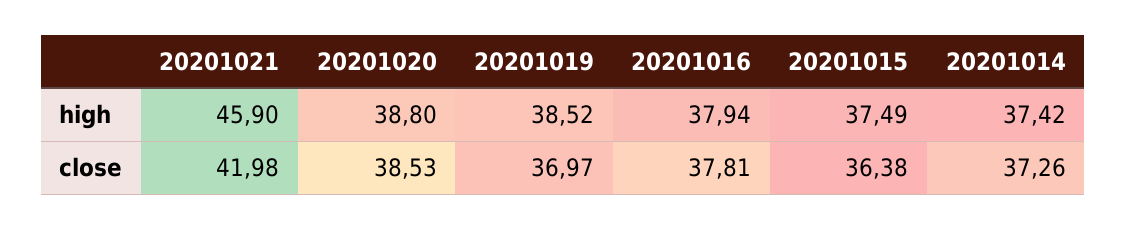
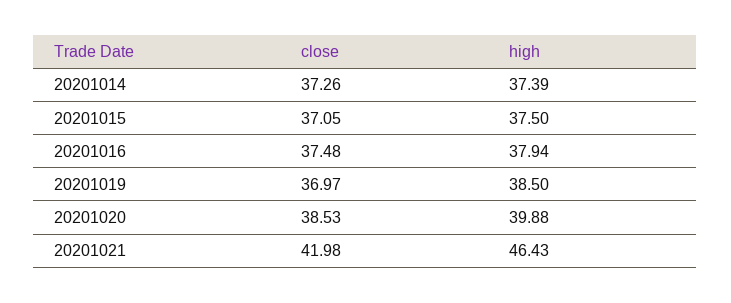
  {
    "20201021": {
-     "high": 45.9,
+     "high": 46.43,
      "close": 41.98
    },
    "20201020": {
-     "high": 38.8,
+     "high": 39.88,
      "close": 38.53
    },
    "20201019": {
-     "high": 38.52,
+     "high": 38.5,
      "close": 36.97
    },
    "20201016": {
      "high": 37.94,
-     "close": 37.81
+     "close": 37.48
    },
    "20201015": {
-     "high": 37.49,
+     "high": 37.5,
-     "close": 36.38
+     "close": 37.05
    },
    "20201014": {
-     "high": 37.42,
+     "high": 37.39,
      "close": 37.26
    }
  }

